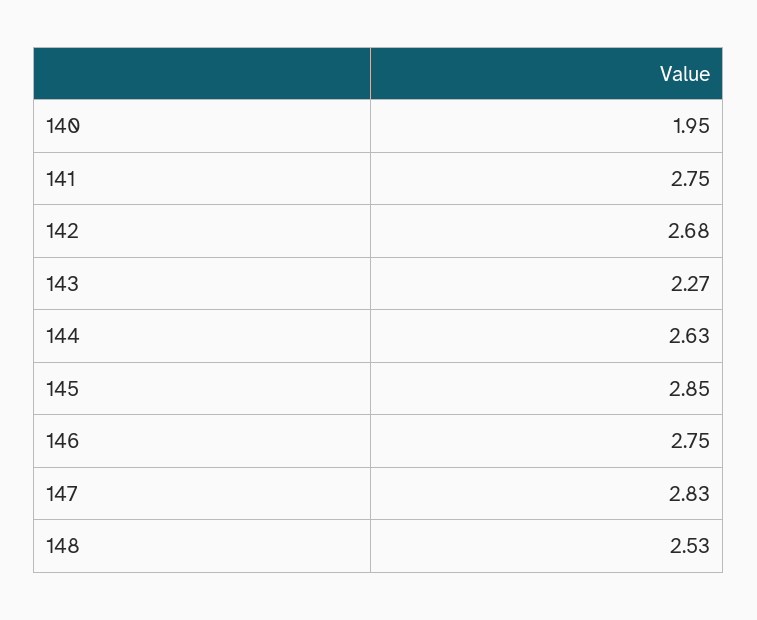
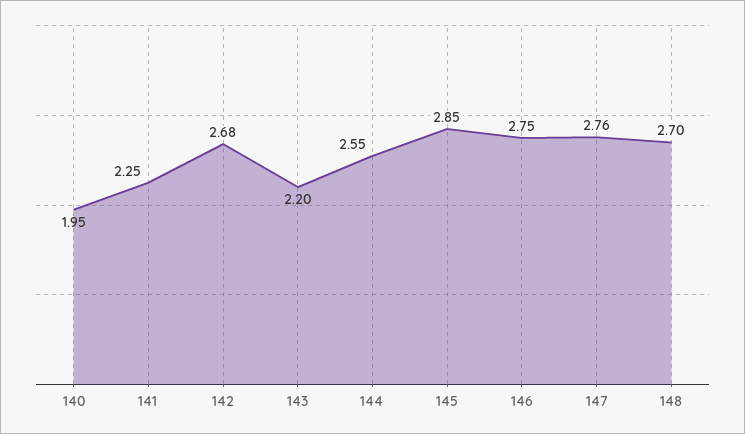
  {
    "140": 1.95,
-   "141": 2.75,
+   "141": 2.25,
    "142": 2.68,
-   "143": 2.27,
+   "143": 2.2,
-   "144": 2.63,
+   "144": 2.55,
    "145": 2.85,
    "146": 2.75,
-   "147": 2.83,
+   "147": 2.76,
-   "148": 2.53
+   "148": 2.7
  }

